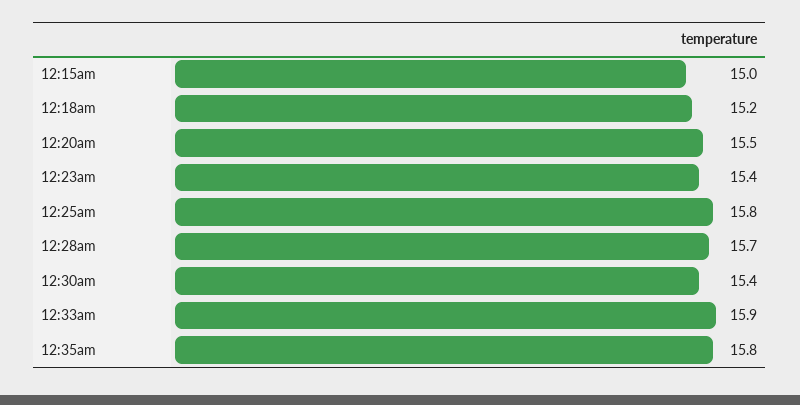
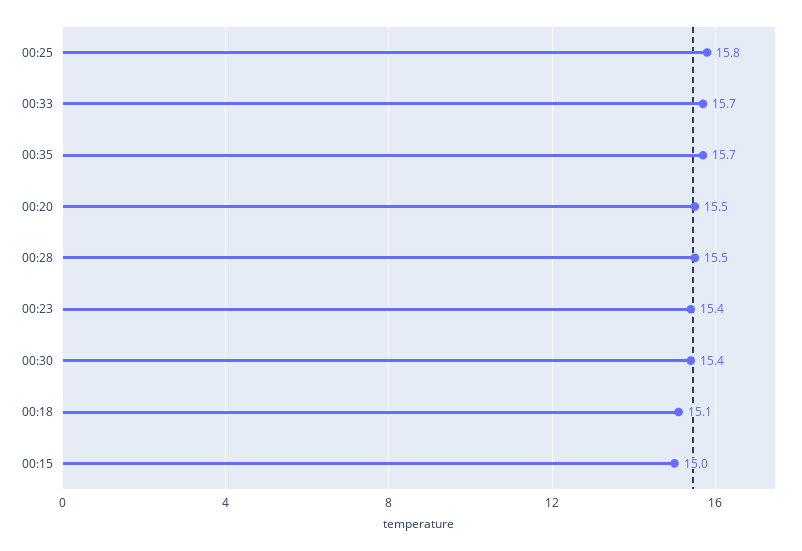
  {
    "12:15am": 15,
-   "12:18am": 15.2,
+   "12:18am": 15.1,
    "12:20am": 15.5,
    "12:23am": 15.4,
    "12:25am": 15.8,
-   "12:28am": 15.7,
+   "12:28am": 15.5,
    "12:30am": 15.4,
-   "12:33am": 15.9,
+   "12:33am": 15.7,
-   "12:35am": 15.8
+   "12:35am": 15.7
  }

